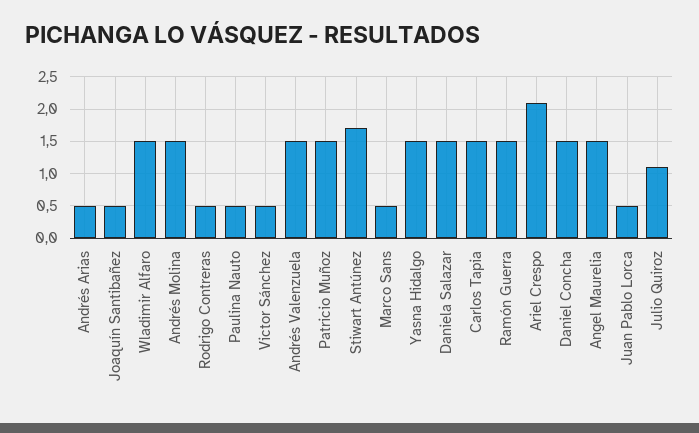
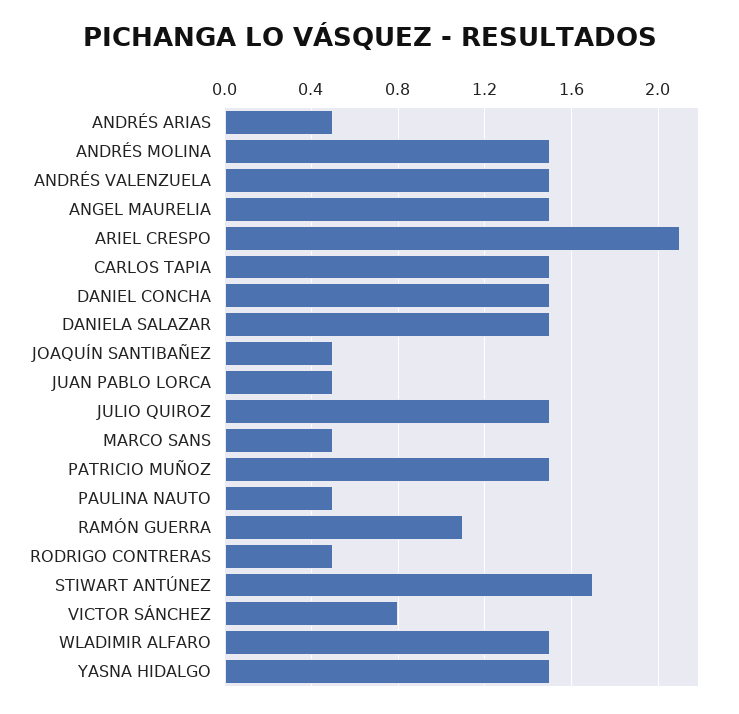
  {
    "Andrés Arias": 0.5,
    "Joaquín Santibañez": 0.5,
    "Wladimir Alfaro": 1.5,
    "Andrés Molina": 1.5,
    "Rodrigo Contreras": 0.5,
    "Paulina Nauto": 0.5,
-   "Victor Sánchez": 0.5,
+   "Victor Sánchez": 0.8,
    "Andrés Valenzuela": 1.5,
    "Patricio Muñoz": 1.5,
    "Stiwart Antúnez": 1.7,
    "Marco Sans": 0.5,
    "Yasna Hidalgo": 1.5,
    "Daniela Salazar": 1.5,
    "Carlos Tapia": 1.5,
-   "Ramón Guerra": 1.5,
+   "Ramón Guerra": 1.1,
    "Ariel Crespo": 2.1,
    "Daniel Concha": 1.5,
    "Angel Maurelia": 1.5,
    "Juan Pablo Lorca": 0.5,
-   "Julio Quiroz": 1.1
+   "Julio Quiroz": 1.5
  }

